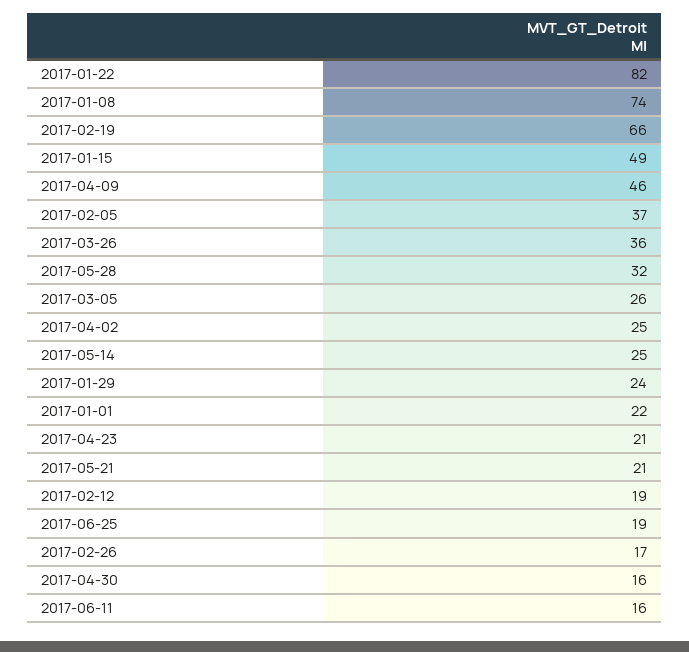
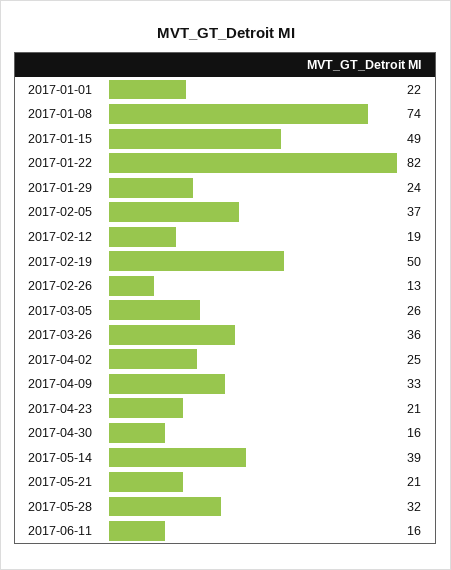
  {
    "2017-01-22": 82,
    "2017-01-08": 74,
-   "2017-02-19": 66,
+   "2017-02-19": 50,
    "2017-01-15": 49,
-   "2017-04-09": 46,
+   "2017-04-09": 33,
    "2017-02-05": 37,
    "2017-03-26": 36,
    "2017-05-28": 32,
    "2017-03-05": 26,
    "2017-04-02": 25,
-   "2017-05-14": 25,
+   "2017-05-14": 39,
    "2017-01-29": 24,
    "2017-01-01": 22,
    "2017-04-23": 21,
    "2017-05-21": 21,
    "2017-02-12": 19,
-   "2017-06-25": 19,
-   "2017-02-26": 17,
+   "2017-02-26": 13,
    "2017-04-30": 16,
    "2017-06-11": 16
  }

